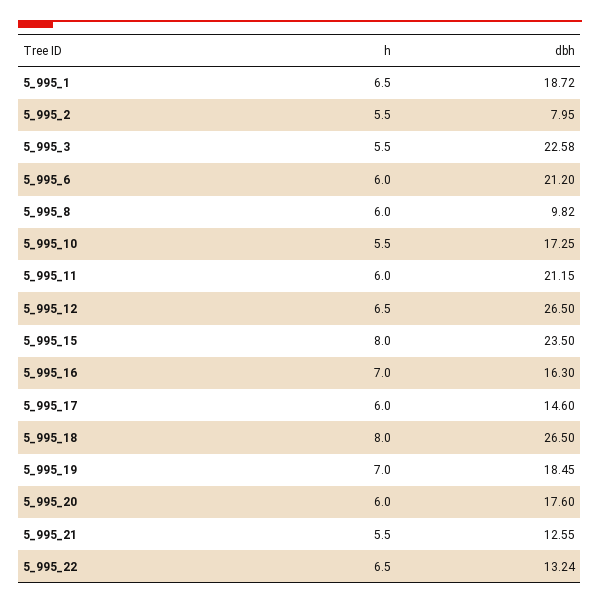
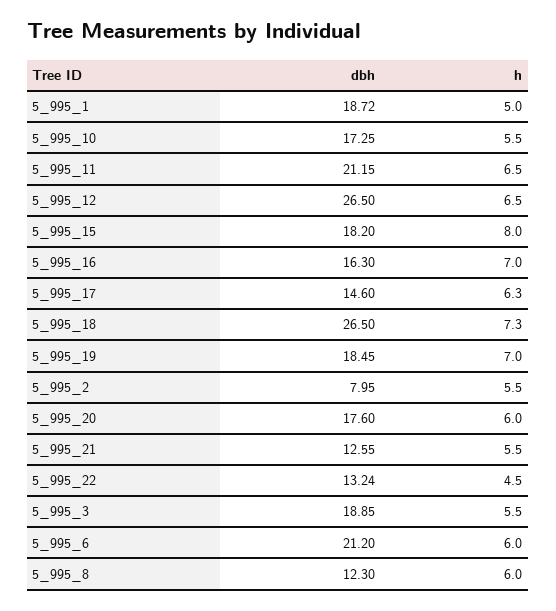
  {
    "h": {
-     "5_995_1": 6.5,
+     "5_995_1": 5,
      "5_995_2": 5.5,
      "5_995_3": 5.5,
      "5_995_6": 6,
      "5_995_8": 6,
      "5_995_10": 5.5,
-     "5_995_11": 6,
+     "5_995_11": 6.5,
      "5_995_12": 6.5,
      "5_995_15": 8,
      "5_995_16": 7,
-     "5_995_17": 6,
+     "5_995_17": 6.3,
-     "5_995_18": 8,
+     "5_995_18": 7.3,
      "5_995_19": 7,
      "5_995_20": 6,
      "5_995_21": 5.5,
-     "5_995_22": 6.5
+     "5_995_22": 4.5
    },
    "dbh": {
      "5_995_1": 18.72,
      "5_995_2": 7.95,
-     "5_995_3": 22.58,
+     "5_995_3": 18.85,
      "5_995_6": 21.2,
-     "5_995_8": 9.82,
+     "5_995_8": 12.3,
      "5_995_10": 17.25,
      "5_995_11": 21.15,
      "5_995_12": 26.5,
-     "5_995_15": 23.5,
+     "5_995_15": 18.2,
      "5_995_16": 16.3,
      "5_995_17": 14.6,
      "5_995_18": 26.5,
      "5_995_19": 18.45,
      "5_995_20": 17.6,
      "5_995_21": 12.55,
      "5_995_22": 13.24
    }
  }

